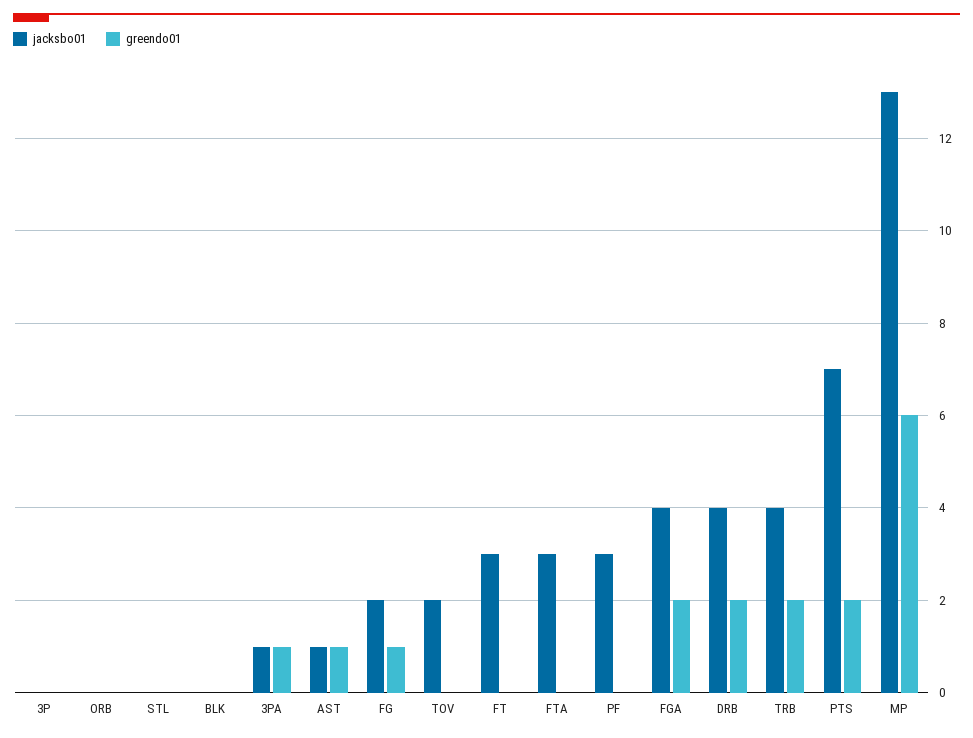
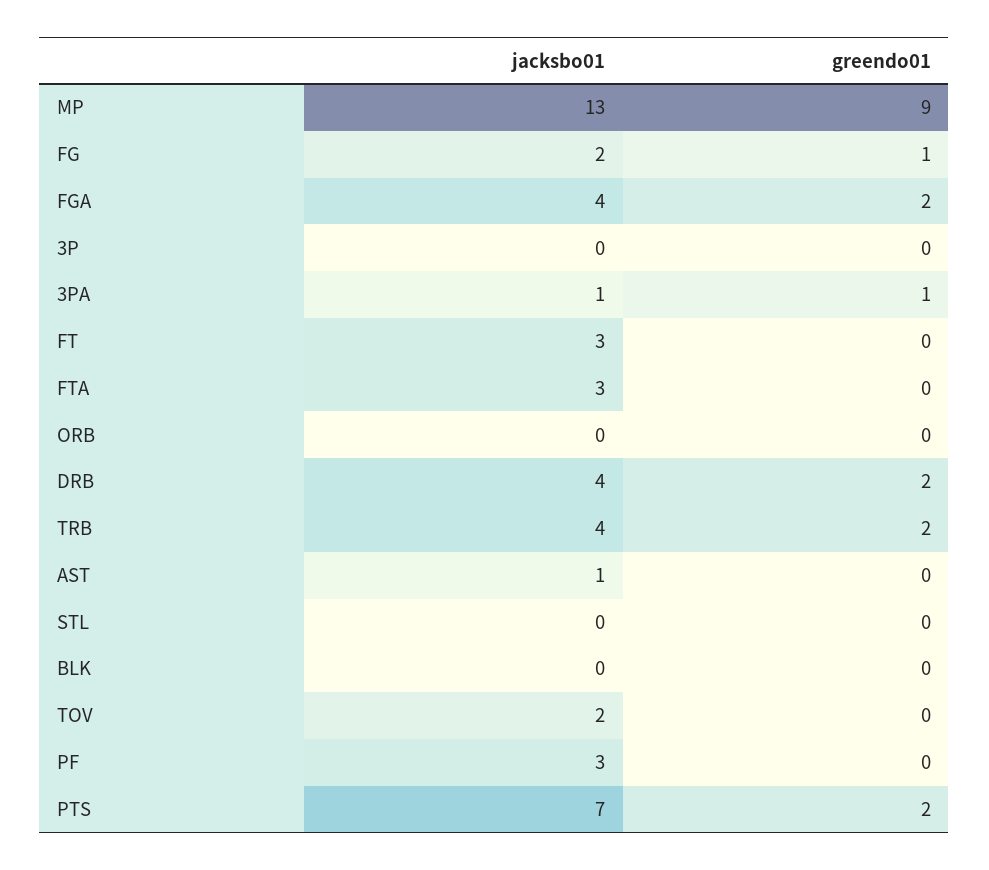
  {
    "jacksbo01": {
      "3P": 0,
      "ORB": 0,
      "STL": 0,
      "BLK": 0,
      "3PA": 1,
      "AST": 1,
      "FG": 2,
      "TOV": 2,
      "FT": 3,
      "FTA": 3,
      "PF": 3,
      "FGA": 4,
      "DRB": 4,
      "TRB": 4,
      "PTS": 7,
      "MP": 13
    },
    "greendo01": {
      "3P": 0,
      "ORB": 0,
      "STL": 0,
      "BLK": 0,
      "3PA": 1,
-     "AST": 1,
+     "AST": 0,
      "FG": 1,
      "TOV": 0,
      "FT": 0,
      "FTA": 0,
      "PF": 0,
      "FGA": 2,
      "DRB": 2,
      "TRB": 2,
      "PTS": 2,
-     "MP": 6
+     "MP": 9
    }
  }

